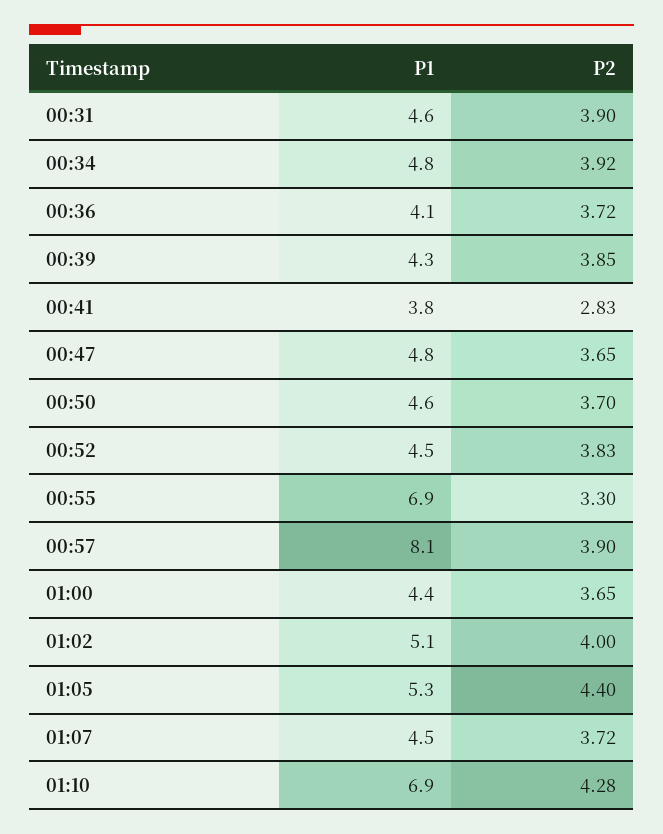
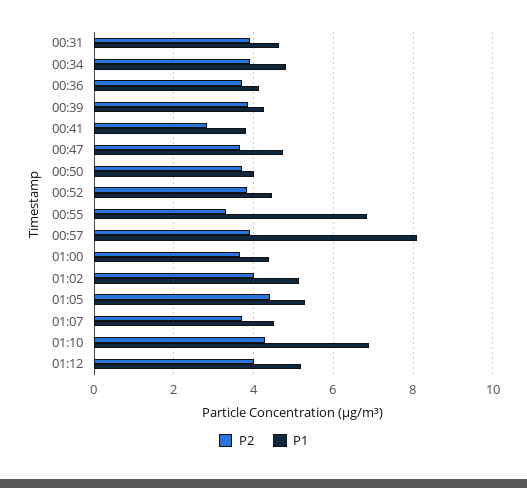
  {
    "P1": {
      "00:31": 4.6,
      "00:34": 4.8,
      "00:36": 4.1,
      "00:39": 4.3,
      "00:41": 3.8,
      "00:47": 4.8,
-     "00:50": 4.6,
+     "00:50": 4,
      "00:52": 4.5,
      "00:55": 6.9,
      "00:57": 8.1,
      "01:00": 4.4,
      "01:02": 5.1,
      "01:05": 5.3,
      "01:07": 4.5,
-     "01:10": 6.9
+     "01:10": 6.9,
+     "01:12": 5.2
    },
    "P2": {
      "00:31": 3.9,
      "00:34": 3.92,
      "00:36": 3.72,
      "00:39": 3.85,
      "00:41": 2.83,
      "00:47": 3.65,
      "00:50": 3.7,
      "00:52": 3.83,
      "00:55": 3.3,
      "00:57": 3.9,
      "01:00": 3.65,
      "01:02": 4,
      "01:05": 4.4,
      "01:07": 3.72,
-     "01:10": 4.28
+     "01:10": 4.28,
+     "01:12": 4
    }
  }

